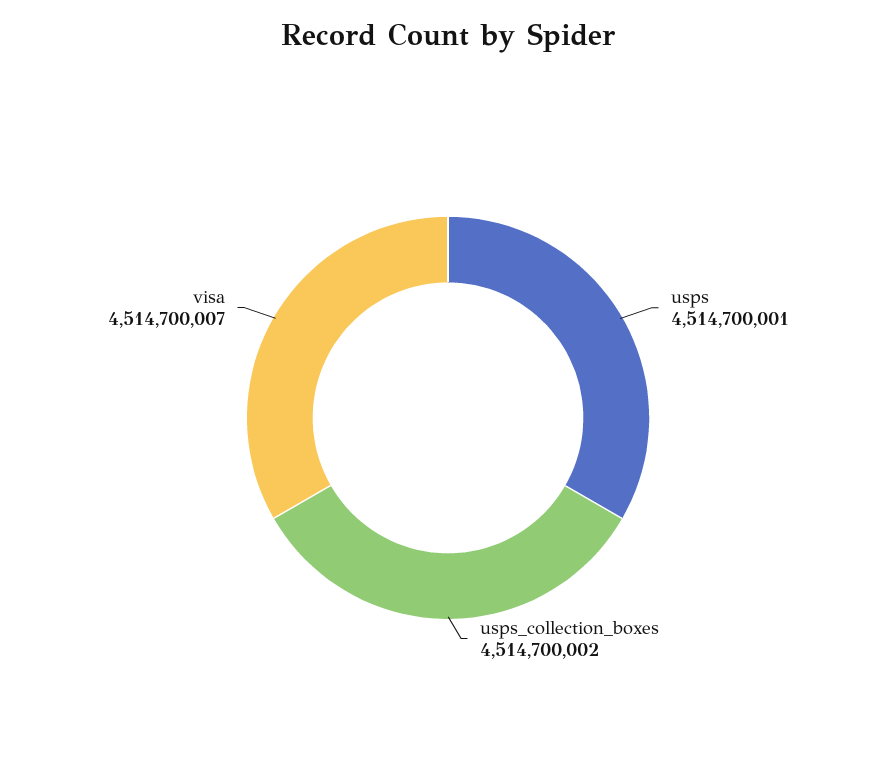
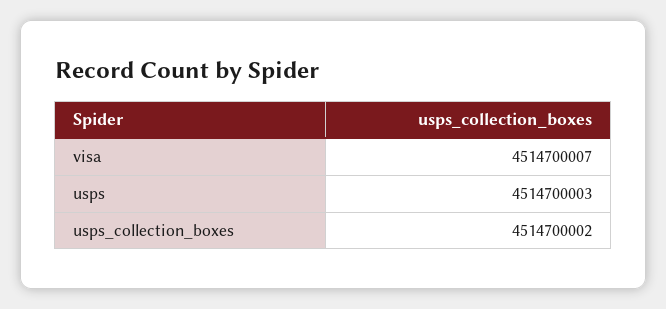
  {
-   "usps": 4514700001,
+   "usps": 4514700003,
    "usps_collection_boxes": 4514700002,
    "visa": 4514700007
  }

